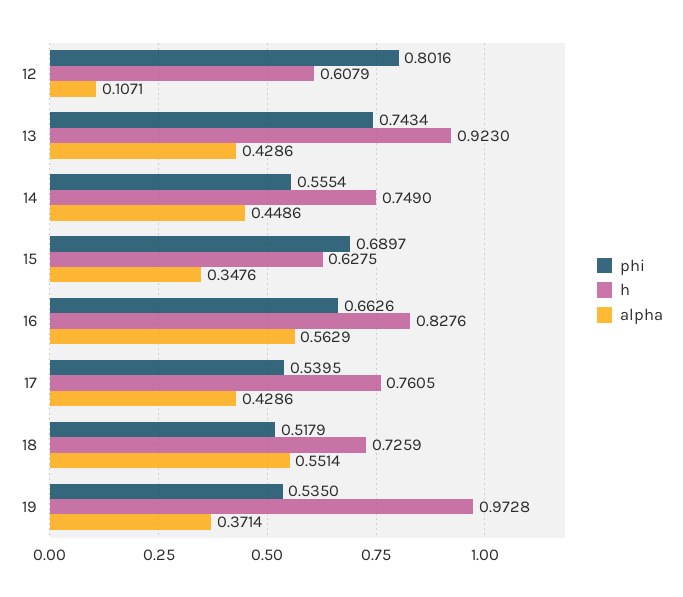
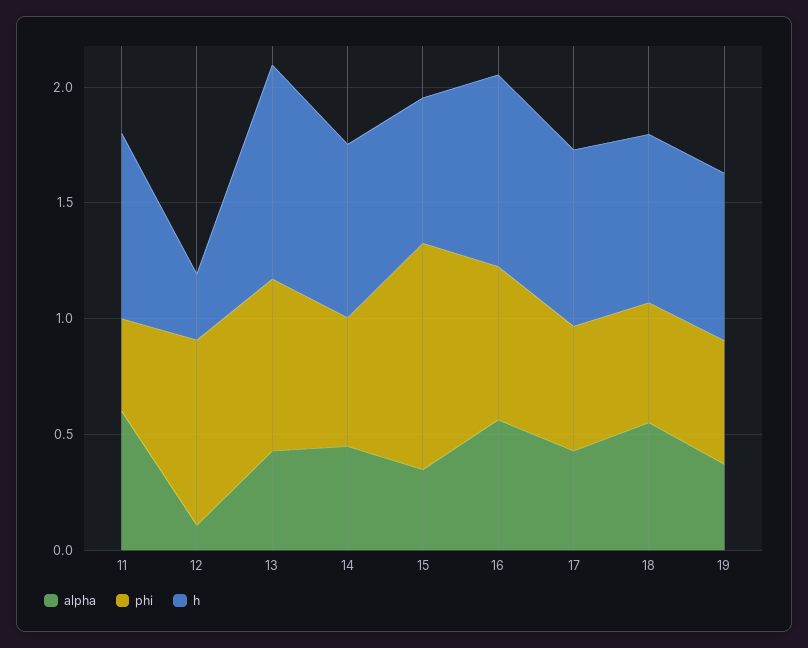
  {
    "phi": {
      "12": 0.8016,
      "13": 0.7434,
      "14": 0.5554,
-     "15": 0.6897,
+     "15": 1,
      "16": 0.6626,
      "17": 0.5395,
      "18": 0.5179,
-     "19": 0.535
+     "19": 0.535,
+     "11": 0.4
    },
    "h": {
-     "12": 0.6079,
+     "12": 0.3,
      "13": 0.923,
      "14": 0.749,
      "15": 0.6275,
      "16": 0.8276,
      "17": 0.7605,
      "18": 0.7259,
-     "19": 0.9728
+     "19": 0.7,
+     "11": 0.8
    },
    "alpha": {
      "12": 0.1071,
      "13": 0.4286,
      "14": 0.4486,
      "15": 0.3476,
      "16": 0.5629,
      "17": 0.4286,
      "18": 0.5514,
-     "19": 0.3714
+     "19": 0.3714,
+     "11": 0.6
    }
  }

